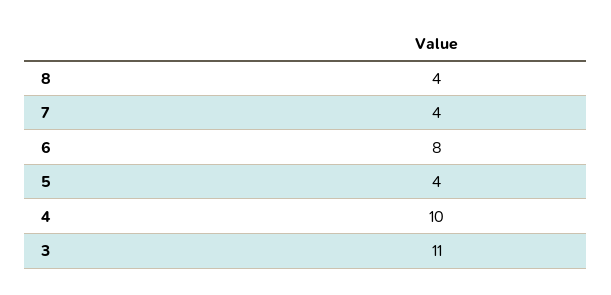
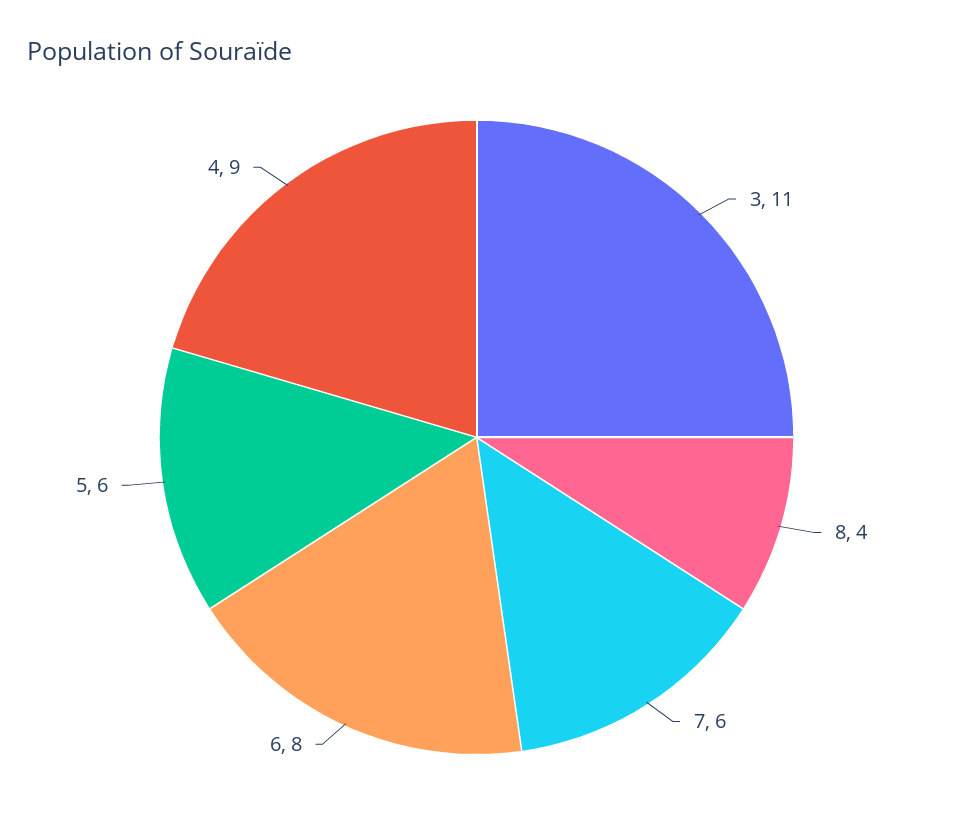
  {
    "8": 4,
-   "7": 4,
+   "7": 6,
    "6": 8,
-   "5": 4,
+   "5": 6,
-   "4": 10,
+   "4": 9,
    "3": 11
  }

